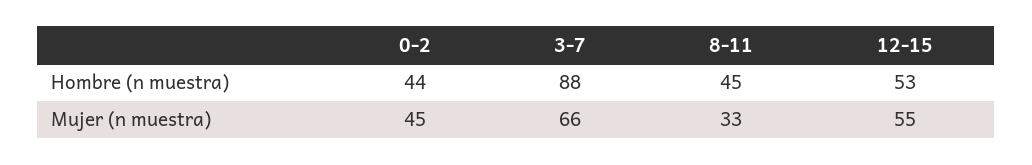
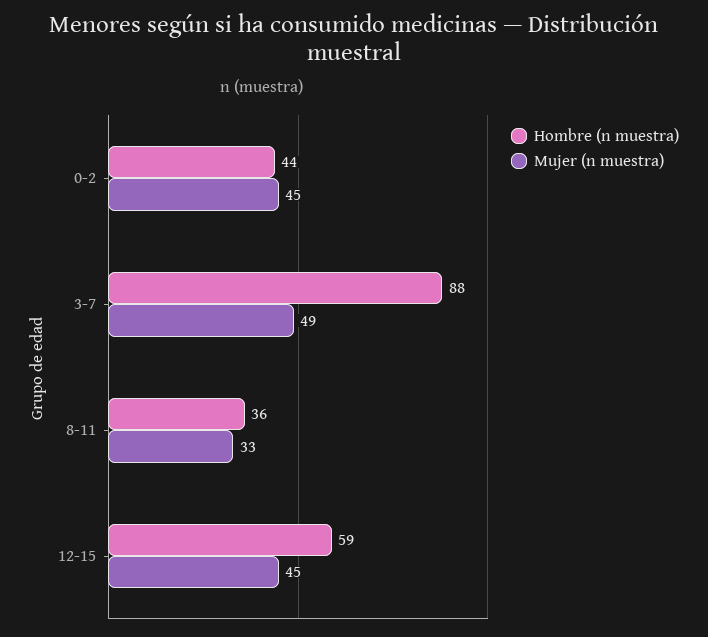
  {
    "Hombre (n muestra)": {
      "0-2": 44,
      "3-7": 88,
-     "8-11": 45,
+     "8-11": 36,
-     "12-15": 53
+     "12-15": 59
    },
    "Mujer (n muestra)": {
      "0-2": 45,
-     "3-7": 66,
+     "3-7": 49,
      "8-11": 33,
-     "12-15": 55
+     "12-15": 45
    }
  }

